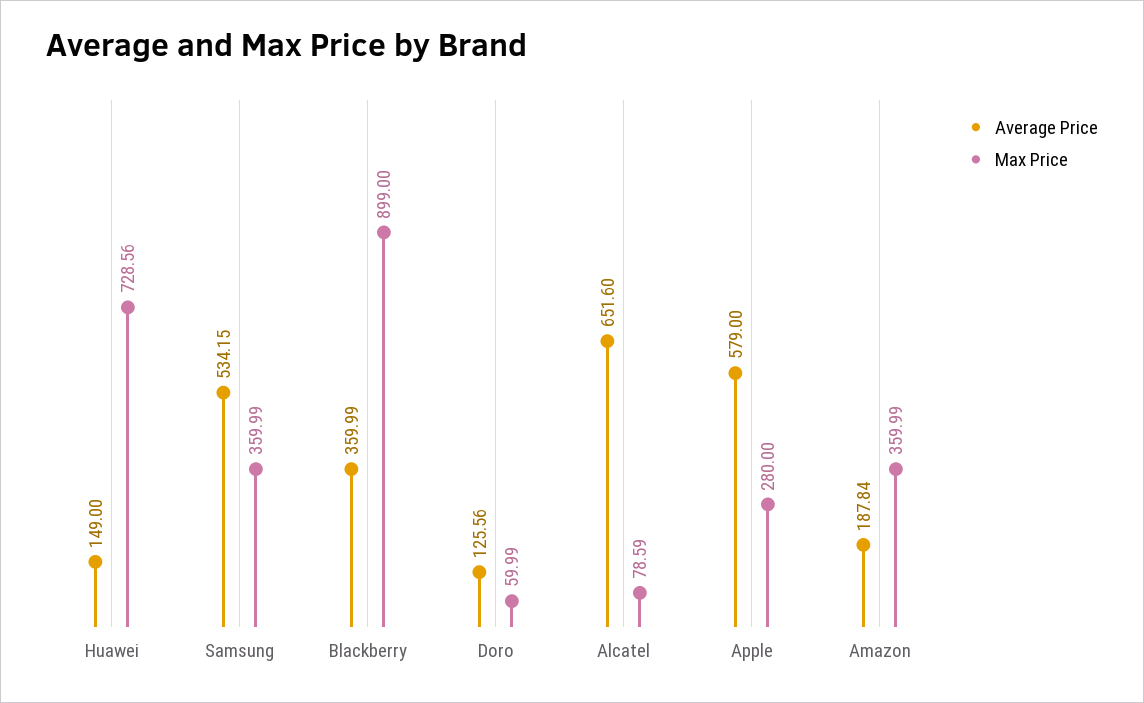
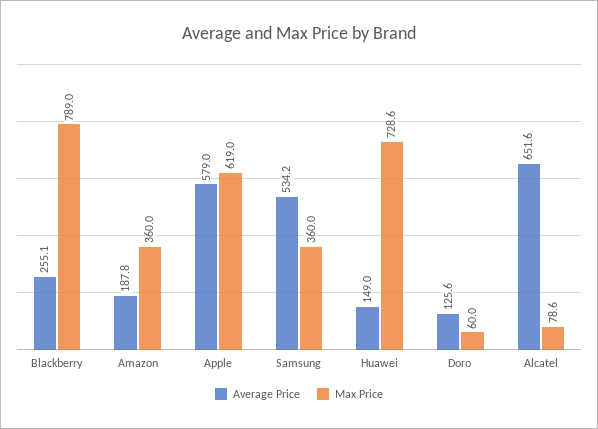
  {
    "Average Price": {
      "Huawei": 149,
      "Samsung": 534.15,
-     "Blackberry": 359.99,
+     "Blackberry": 255.1,
      "Doro": 125.56,
      "Alcatel": 651.6,
      "Apple": 579,
      "Amazon": 187.84
    },
    "Max Price": {
      "Huawei": 728.56,
      "Samsung": 359.99,
-     "Blackberry": 899,
+     "Blackberry": 789,
      "Doro": 59.99,
      "Alcatel": 78.59,
-     "Apple": 280,
+     "Apple": 619,
      "Amazon": 359.99
    }
  }

